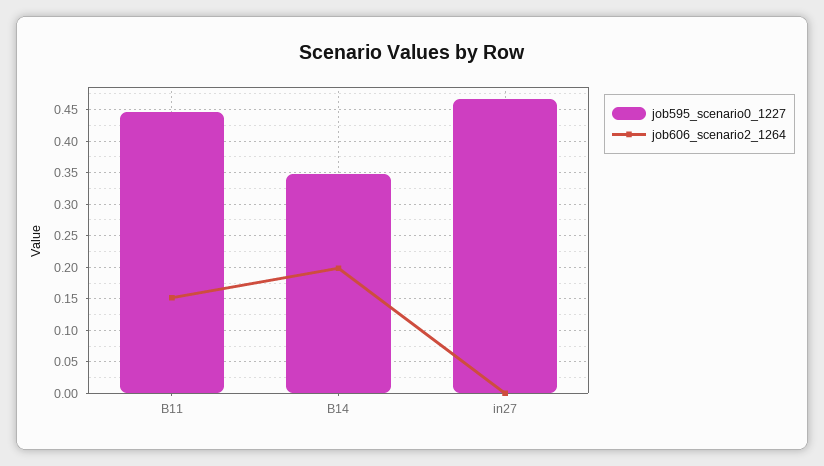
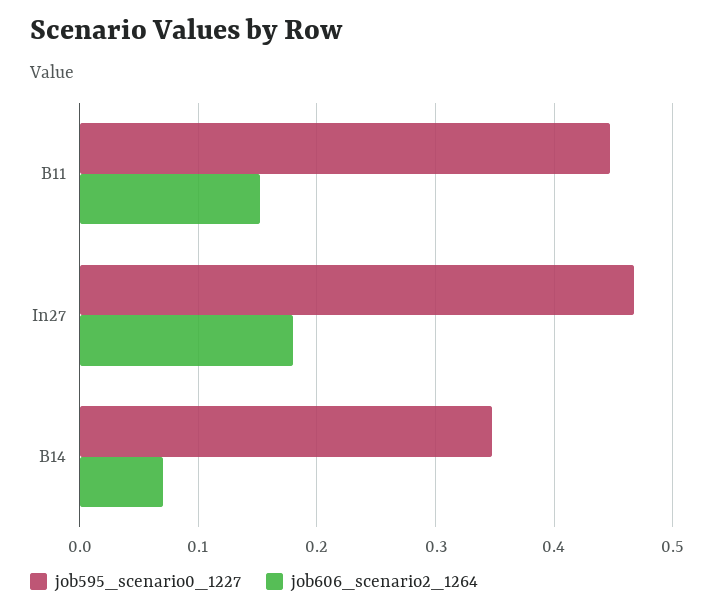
  {
    "job595_scenario0_1227": {
      "B11": 0.45,
      "B14": 0.35,
      "in27": 0.47
    },
    "job606_scenario2_1264": {
      "B11": 0.15,
-     "B14": 0.2,
+     "B14": 0.07,
-     "in27": 0
+     "in27": 0.18
    }
  }

